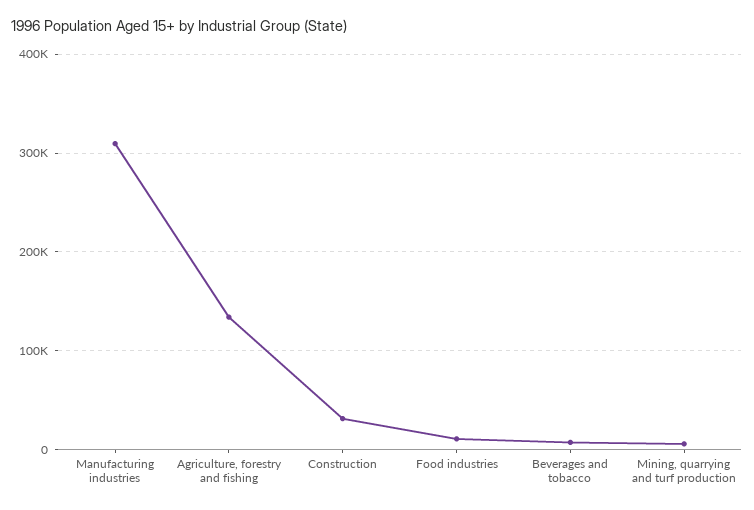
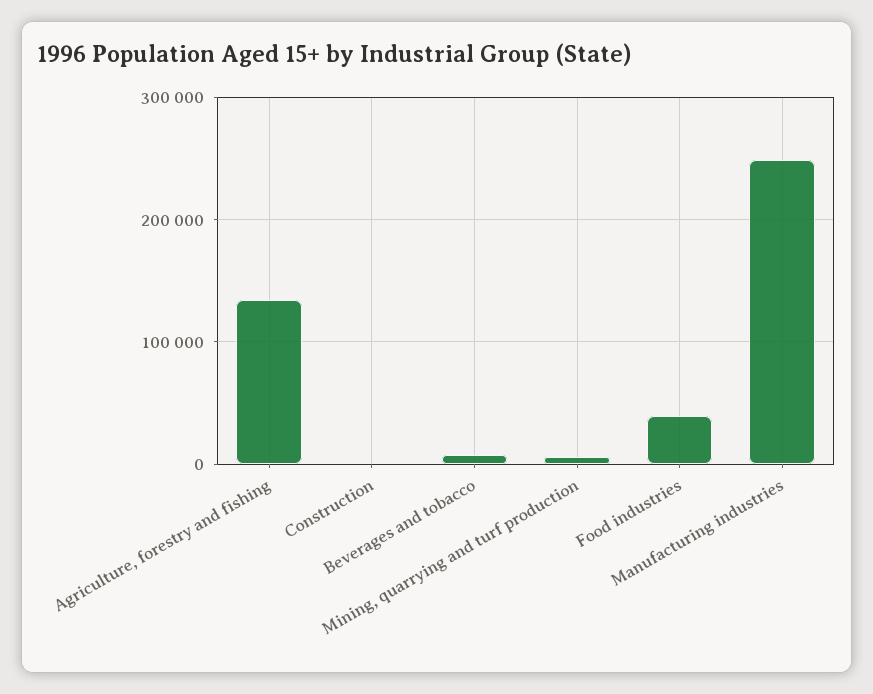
  {
-   "Manufacturing industries": 310000,
+   "Manufacturing industries": 250000,
    "Agriculture, forestry and fishing": 130000,
-   "Construction": 30000,
+   "Construction": 0,
-   "Food industries": 10000,
+   "Food industries": 40000,
    "Beverages and tobacco": 10000,
    "Mining, quarrying and turf production": 10000
  }

